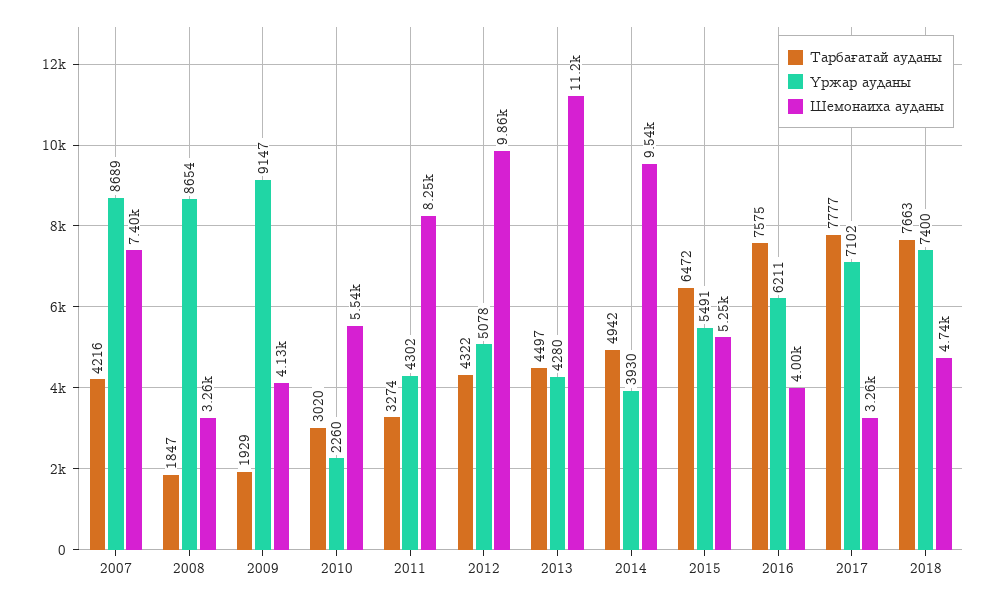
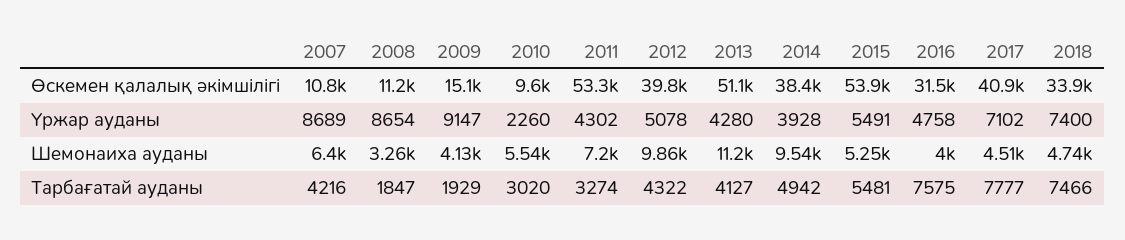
  {
    "Тарбағатай ауданы": {
      "2007": 4216,
      "2008": 1847,
      "2009": 1929,
      "2010": 3020,
      "2011": 3274,
      "2012": 4322,
-     "2013": 4497,
+     "2013": 4127,
      "2014": 4942,
-     "2015": 6472,
+     "2015": 5481,
      "2016": 7575,
      "2017": 7777,
-     "2018": 7663
+     "2018": 7466
    },
    "Үржар ауданы": {
      "2007": 8689,
      "2008": 8654,
      "2009": 9147,
      "2010": 2260,
      "2011": 4302,
      "2012": 5078,
      "2013": 4280,
-     "2014": 3930,
+     "2014": 3928,
      "2015": 5491,
-     "2016": 6211,
+     "2016": 4758,
      "2017": 7102,
      "2018": 7400
    },
    "Шемонаиха ауданы": {
-     "2007": 7400,
+     "2007": 6400,
      "2008": 3260,
      "2009": 4130,
      "2010": 5540,
-     "2011": 8250,
+     "2011": 7200,
      "2012": 9860,
      "2013": 11200,
      "2014": 9540,
      "2015": 5250,
      "2016": 4000,
-     "2017": 3260,
+     "2017": 4510,
      "2018": 4740
-   }
+   },
+   "Өскемен қалалық әкімшілігі": {
+     "2007": 10800,
+     "2008": 11200,
+     "2009": 15100,
+     "2010": 9600,
+     "2011": 53300,
+     "2012": 39800,
+     "2013": 51100,
+     "2014": 38400,
+     "2015": 53900,
+     "2016": 31500,
+     "2017": 40900,
+     "2018": 33900
+   }
  }

